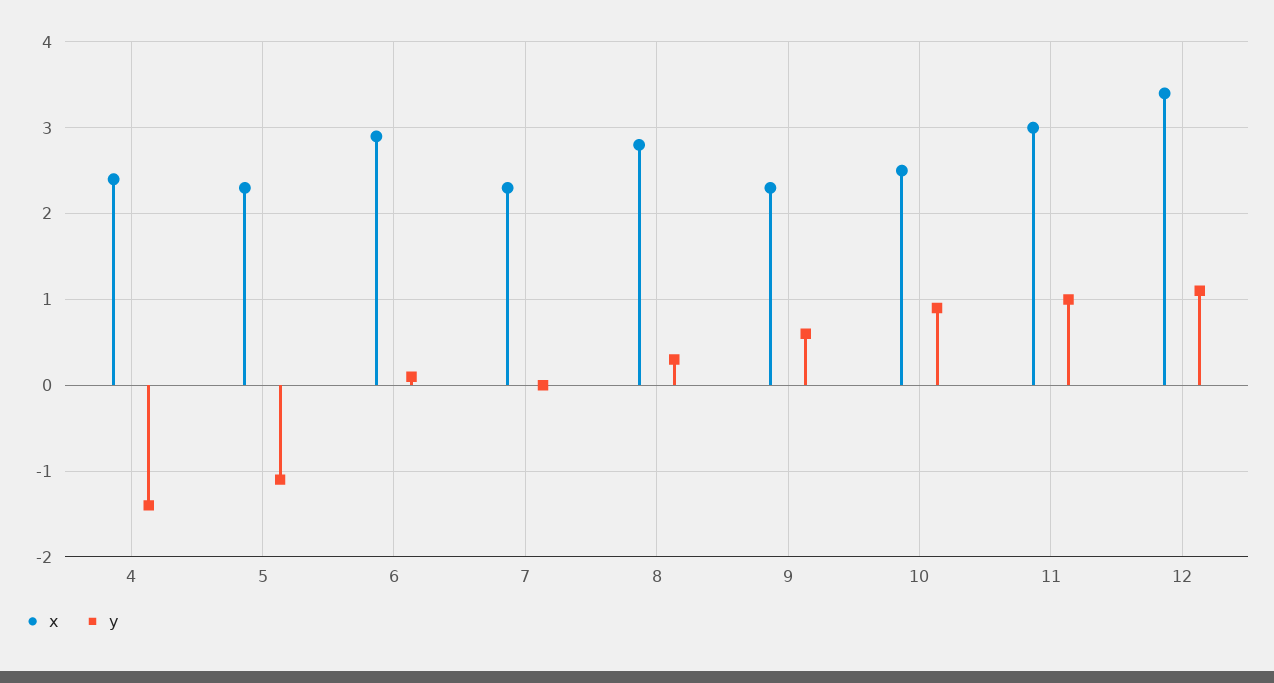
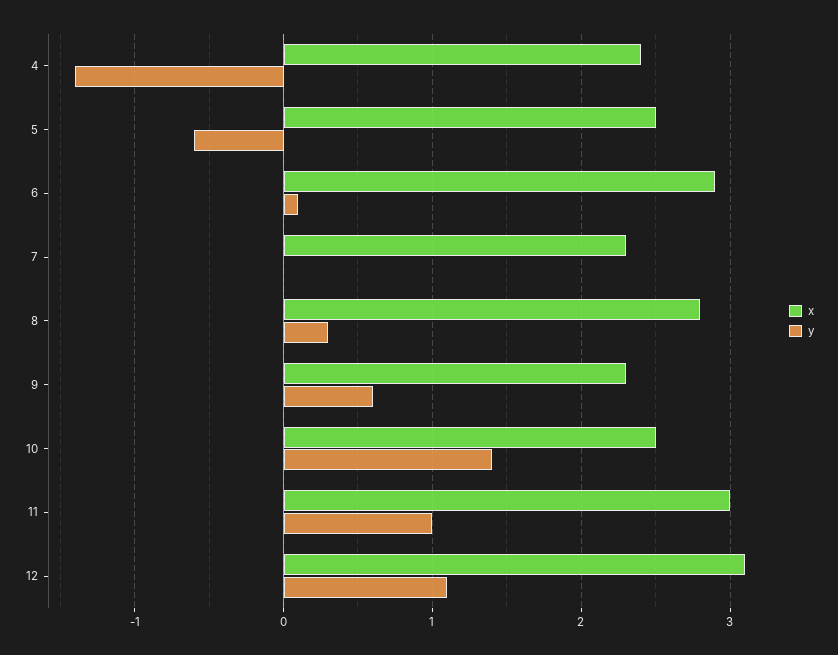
  {
    "x": {
      "4": 2.4,
-     "5": 2.3,
+     "5": 2.5,
      "6": 2.9,
      "7": 2.3,
      "8": 2.8,
      "9": 2.3,
      "10": 2.5,
      "11": 3,
-     "12": 3.4
+     "12": 3.1
    },
    "y": {
      "4": -1.4,
-     "5": -1.1,
+     "5": -0.6,
      "6": 0.1,
      "7": 0,
      "8": 0.3,
      "9": 0.6,
-     "10": 0.9,
+     "10": 1.4,
      "11": 1,
      "12": 1.1
    }
  }

